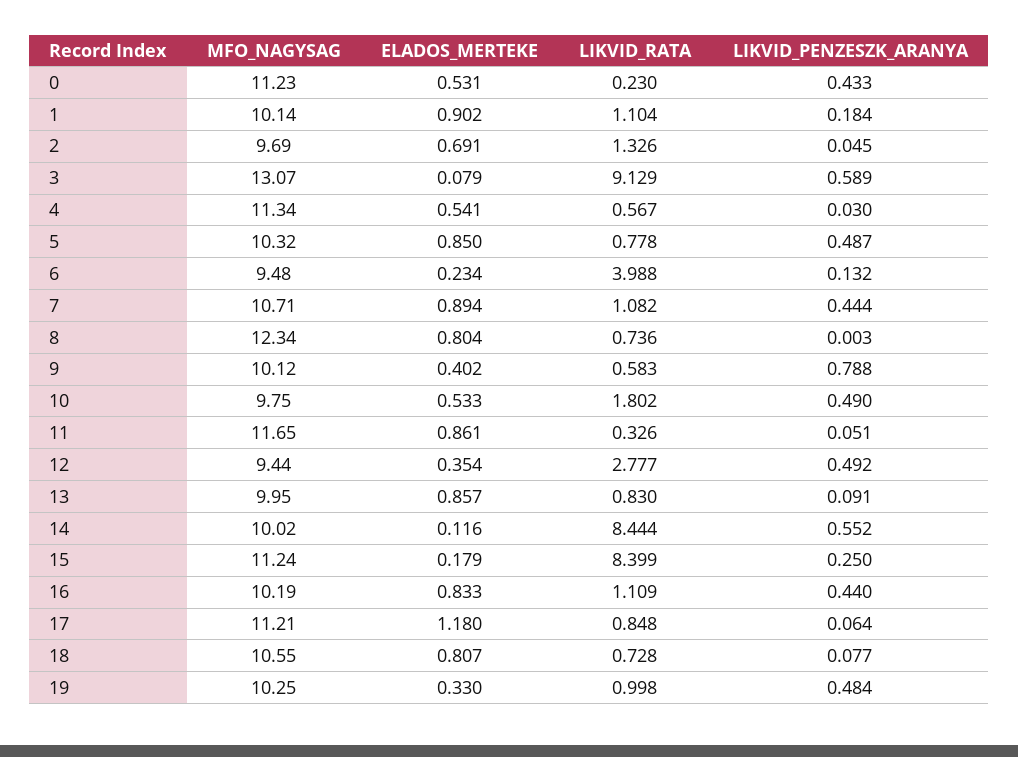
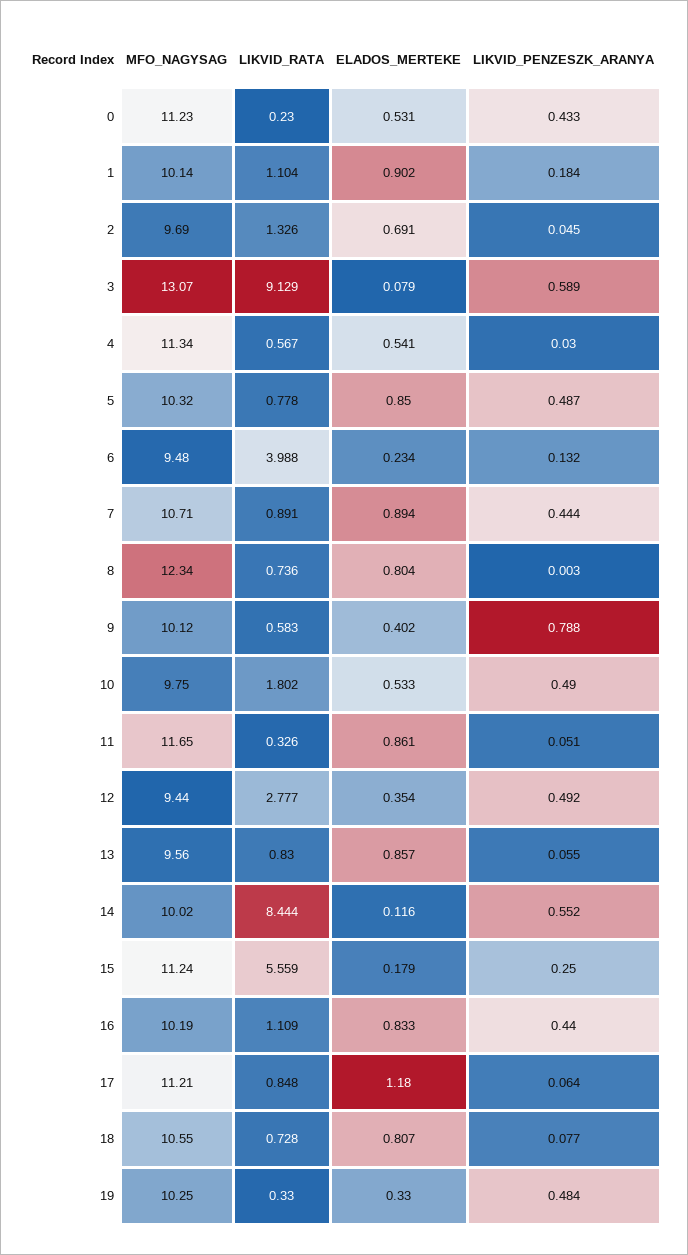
  {
    "MFO_NAGYSAG": {
      "0": 11.23,
      "1": 10.14,
      "2": 9.69,
      "3": 13.07,
      "4": 11.34,
      "5": 10.32,
      "6": 9.48,
      "7": 10.71,
      "8": 12.34,
      "9": 10.12,
      "10": 9.75,
      "11": 11.65,
      "12": 9.44,
-     "13": 9.95,
+     "13": 9.56,
      "14": 10.02,
      "15": 11.24,
      "16": 10.19,
      "17": 11.21,
      "18": 10.55,
      "19": 10.25
    },
    "ELADOS_MERTEKE": {
      "0": 0.531,
      "1": 0.902,
      "2": 0.691,
      "3": 0.079,
      "4": 0.541,
      "5": 0.85,
      "6": 0.234,
      "7": 0.894,
      "8": 0.804,
      "9": 0.402,
      "10": 0.533,
      "11": 0.861,
      "12": 0.354,
      "13": 0.857,
      "14": 0.116,
      "15": 0.179,
      "16": 0.833,
      "17": 1.18,
      "18": 0.807,
      "19": 0.33
    },
    "LIKVID_RATA": {
      "0": 0.23,
      "1": 1.104,
      "2": 1.326,
      "3": 9.129,
      "4": 0.567,
      "5": 0.778,
      "6": 3.988,
-     "7": 1.082,
+     "7": 0.891,
      "8": 0.736,
      "9": 0.583,
      "10": 1.802,
      "11": 0.326,
      "12": 2.777,
      "13": 0.83,
      "14": 8.444,
-     "15": 8.399,
+     "15": 5.559,
      "16": 1.109,
      "17": 0.848,
      "18": 0.728,
-     "19": 0.998
+     "19": 0.33
    },
    "LIKVID_PENZESZK_ARANYA": {
      "0": 0.433,
      "1": 0.184,
      "2": 0.045,
      "3": 0.589,
      "4": 0.03,
      "5": 0.487,
      "6": 0.132,
      "7": 0.444,
      "8": 0.003,
      "9": 0.788,
      "10": 0.49,
      "11": 0.051,
      "12": 0.492,
-     "13": 0.091,
+     "13": 0.055,
      "14": 0.552,
      "15": 0.25,
      "16": 0.44,
      "17": 0.064,
      "18": 0.077,
      "19": 0.484
    }
  }

